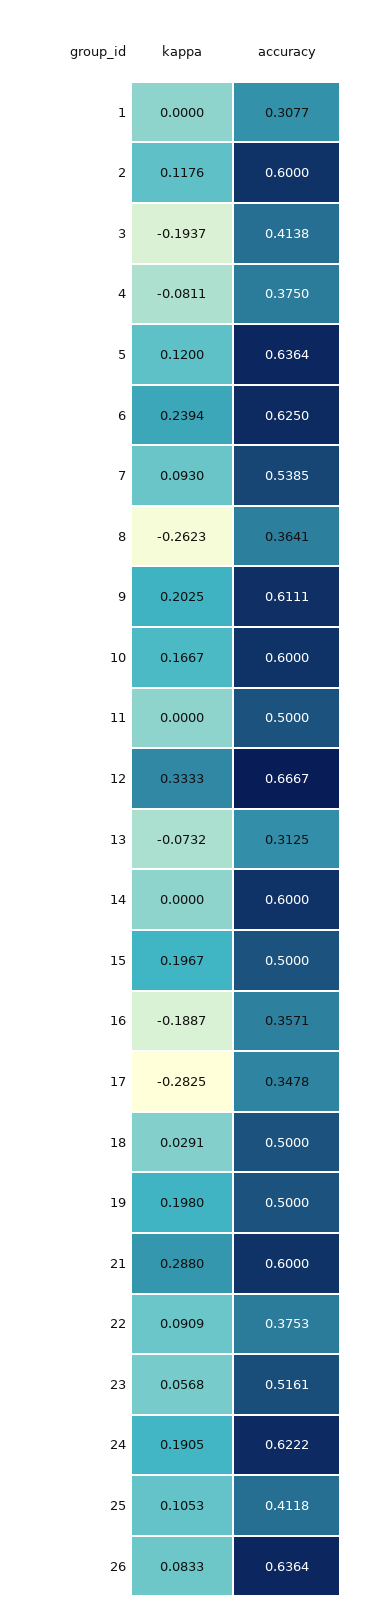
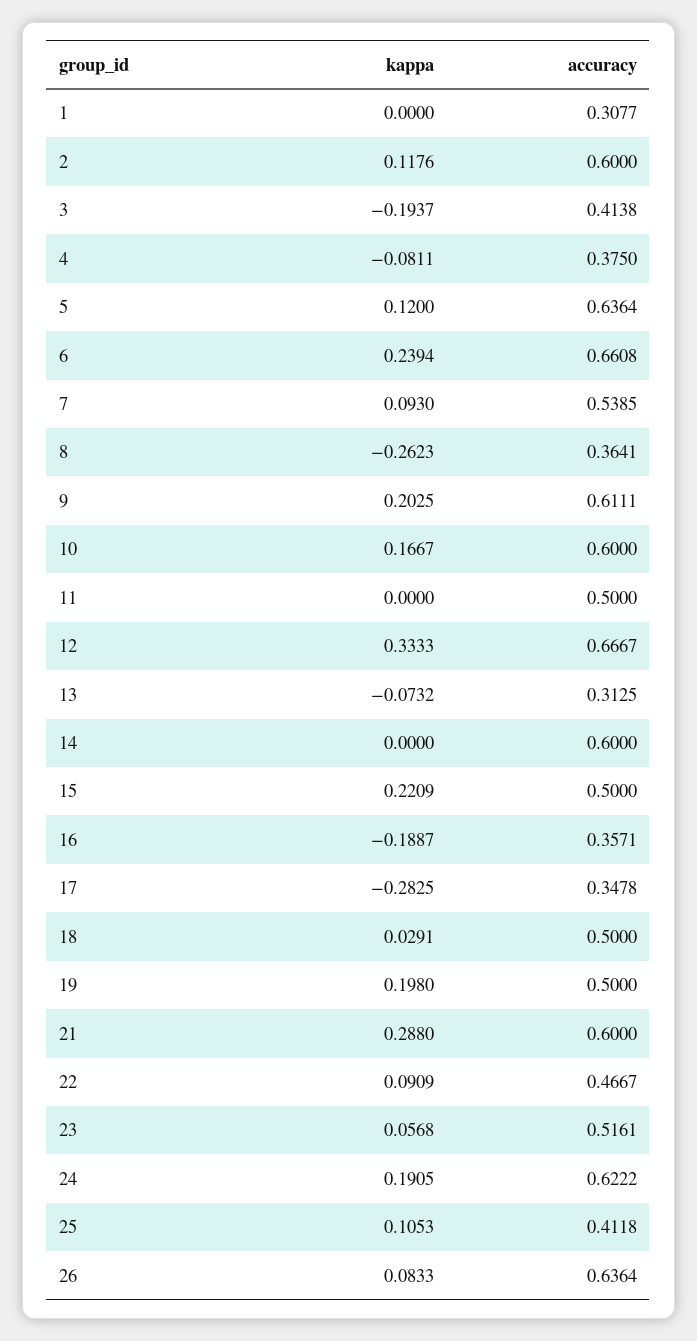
  {
    "kappa": {
      "1": 0,
      "2": 0.1176,
      "3": -0.1937,
      "4": -0.0811,
      "5": 0.12,
      "6": 0.2394,
      "7": 0.093,
      "8": -0.2623,
      "9": 0.2025,
      "10": 0.1667,
      "11": 0,
      "12": 0.3333,
      "13": -0.0732,
      "14": 0,
-     "15": 0.1967,
+     "15": 0.2209,
      "16": -0.1887,
      "17": -0.2825,
      "18": 0.0291,
      "19": 0.198,
      "21": 0.288,
      "22": 0.0909,
      "23": 0.0568,
      "24": 0.1905,
      "25": 0.1053,
      "26": 0.0833
    },
    "accuracy": {
      "1": 0.3077,
      "2": 0.6,
      "3": 0.4138,
      "4": 0.375,
      "5": 0.6364,
-     "6": 0.625,
+     "6": 0.6608,
      "7": 0.5385,
      "8": 0.3641,
      "9": 0.6111,
      "10": 0.6,
      "11": 0.5,
      "12": 0.6667,
      "13": 0.3125,
      "14": 0.6,
      "15": 0.5,
      "16": 0.3571,
      "17": 0.3478,
      "18": 0.5,
      "19": 0.5,
      "21": 0.6,
-     "22": 0.3753,
+     "22": 0.4667,
      "23": 0.5161,
      "24": 0.6222,
      "25": 0.4118,
      "26": 0.6364
    }
  }

